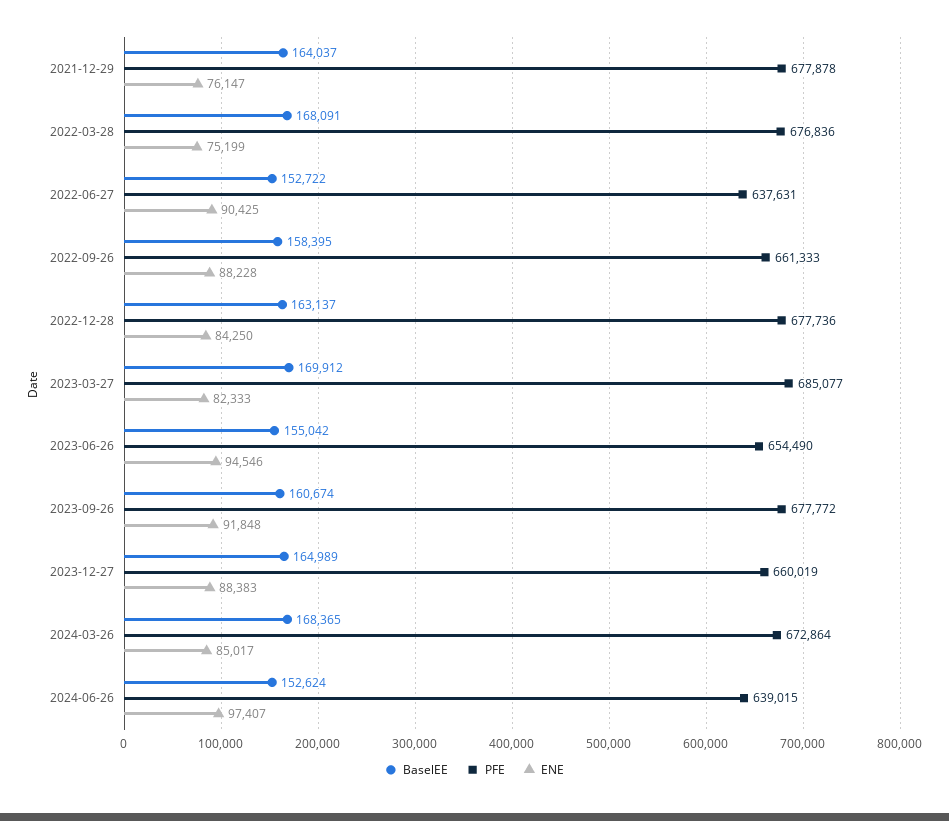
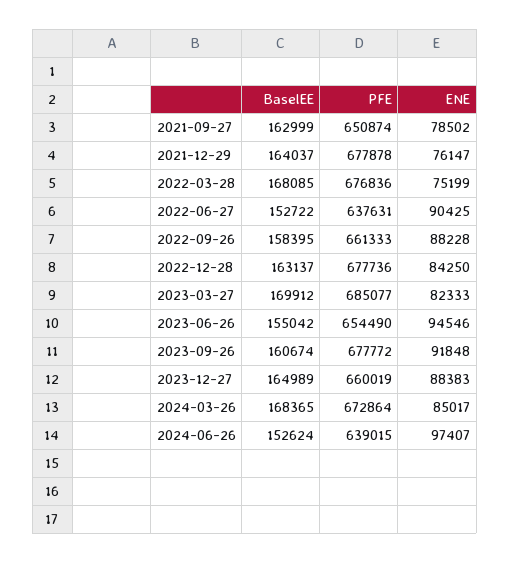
  {
    "BaselEE": {
      "2021-12-29": 164037,
-     "2022-03-28": 168091,
+     "2022-03-28": 168085,
      "2022-06-27": 152722,
      "2022-09-26": 158395,
      "2022-12-28": 163137,
      "2023-03-27": 169912,
      "2023-06-26": 155042,
      "2023-09-26": 160674,
      "2023-12-27": 164989,
      "2024-03-26": 168365,
-     "2024-06-26": 152624
+     "2024-06-26": 152624,
+     "2021-09-27": 162999
    },
    "PFE": {
      "2021-12-29": 677878,
      "2022-03-28": 676836,
      "2022-06-27": 637631,
      "2022-09-26": 661333,
      "2022-12-28": 677736,
      "2023-03-27": 685077,
      "2023-06-26": 654490,
      "2023-09-26": 677772,
      "2023-12-27": 660019,
      "2024-03-26": 672864,
-     "2024-06-26": 639015
+     "2024-06-26": 639015,
+     "2021-09-27": 650874
    },
    "ENE": {
      "2021-12-29": 76147,
      "2022-03-28": 75199,
      "2022-06-27": 90425,
      "2022-09-26": 88228,
      "2022-12-28": 84250,
      "2023-03-27": 82333,
      "2023-06-26": 94546,
      "2023-09-26": 91848,
      "2023-12-27": 88383,
      "2024-03-26": 85017,
-     "2024-06-26": 97407
+     "2024-06-26": 97407,
+     "2021-09-27": 78502
    }
  }

